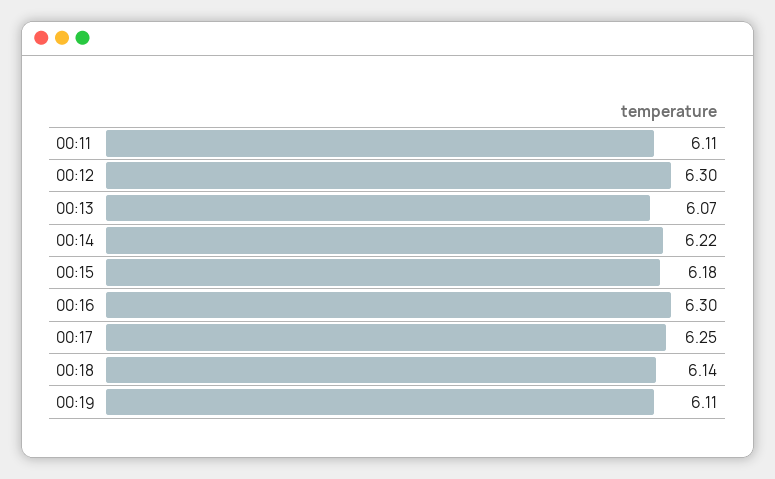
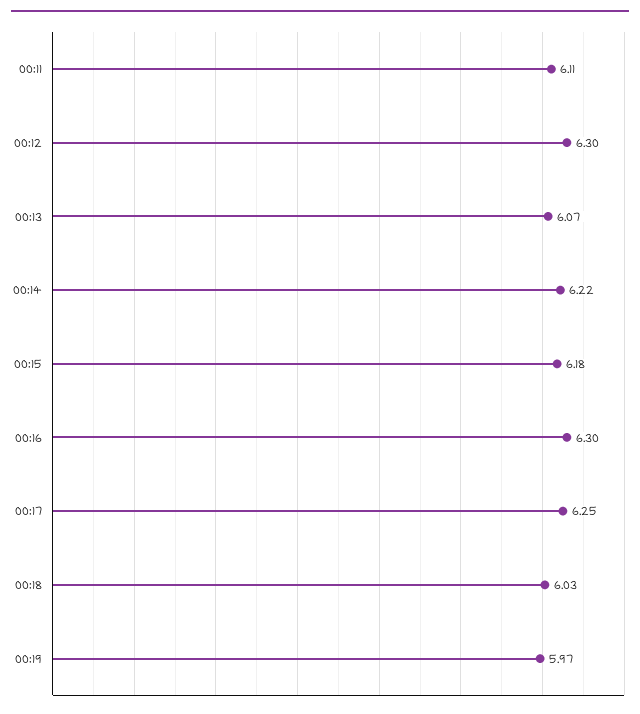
  {
    "00:11": 6.11,
    "00:12": 6.3,
    "00:13": 6.07,
    "00:14": 6.22,
    "00:15": 6.18,
    "00:16": 6.3,
    "00:17": 6.25,
-   "00:18": 6.14,
+   "00:18": 6.03,
-   "00:19": 6.11
+   "00:19": 5.97
  }

